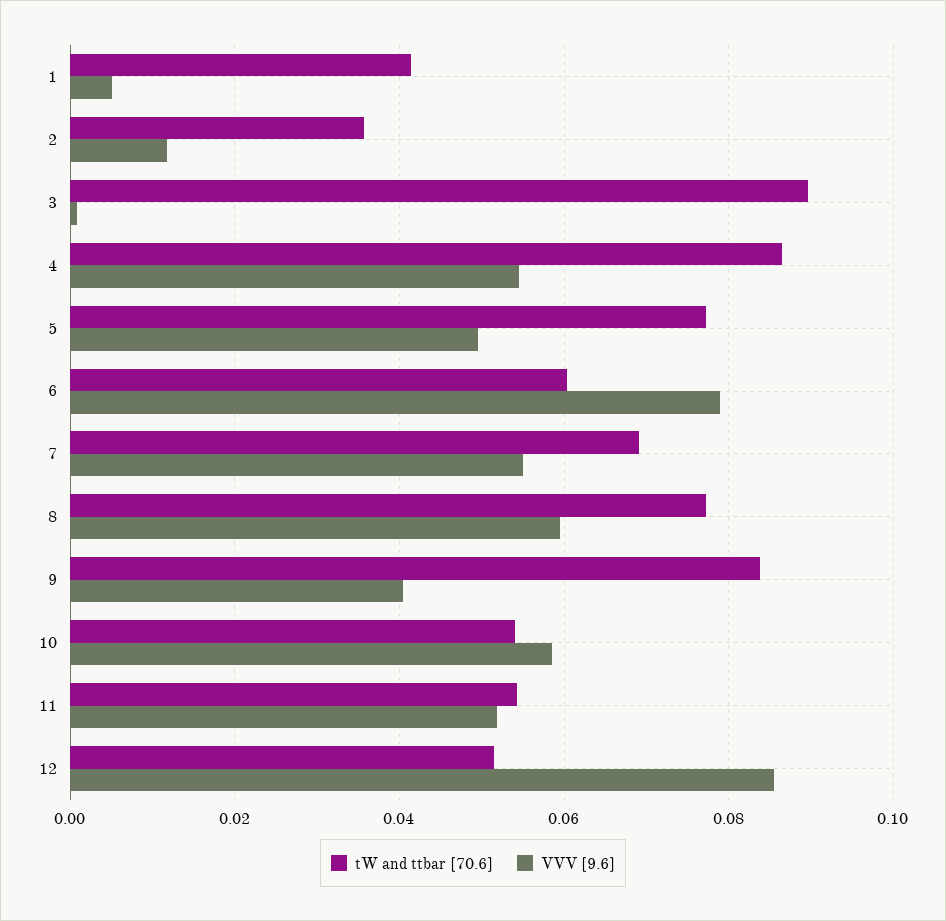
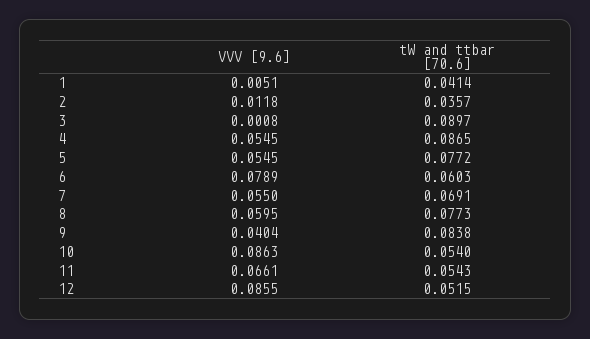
  {
    "tW and ttbar [70.6]": {
      "1": 0.0414,
      "2": 0.0357,
      "3": 0.0897,
      "4": 0.0865,
      "5": 0.0772,
      "6": 0.0603,
      "7": 0.0691,
      "8": 0.0773,
      "9": 0.0838,
      "10": 0.054,
      "11": 0.0543,
      "12": 0.0515
    },
    "VVV [9.6]": {
      "1": 0.0051,
      "2": 0.0118,
      "3": 0.0008,
      "4": 0.0545,
-     "5": 0.05,
+     "5": 0.0545,
      "6": 0.0789,
      "7": 0.055,
      "8": 0.0595,
      "9": 0.0404,
-     "10": 0.058,
+     "10": 0.0863,
-     "11": 0.052,
+     "11": 0.0661,
      "12": 0.0855
    }
  }

